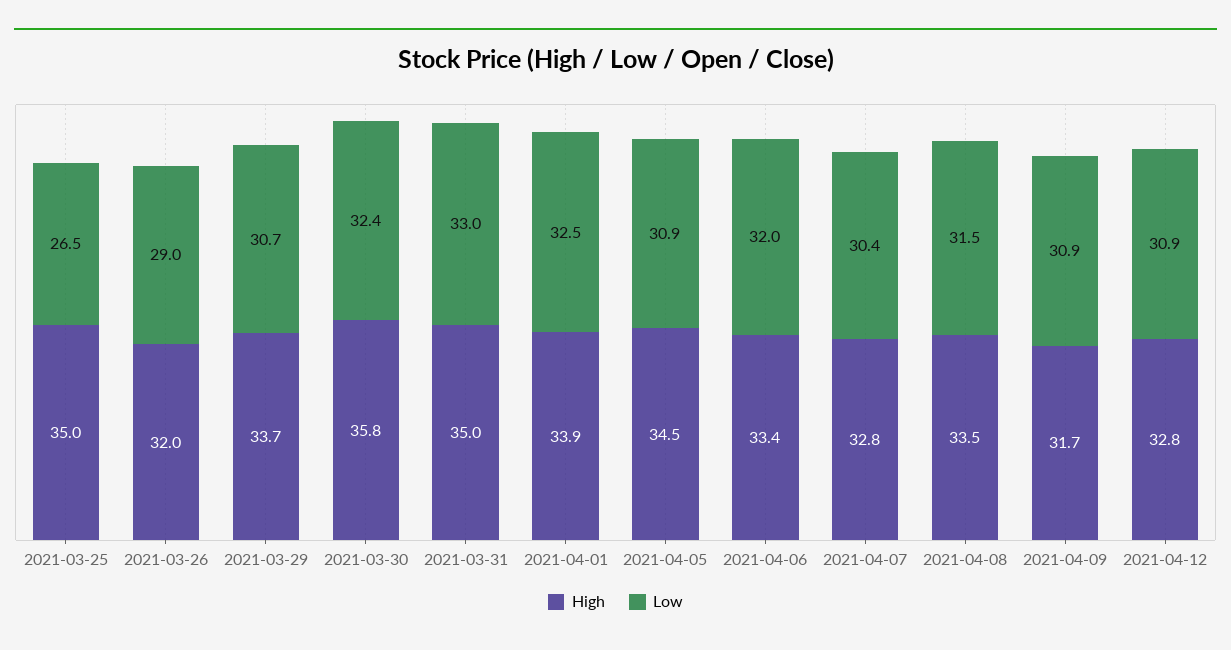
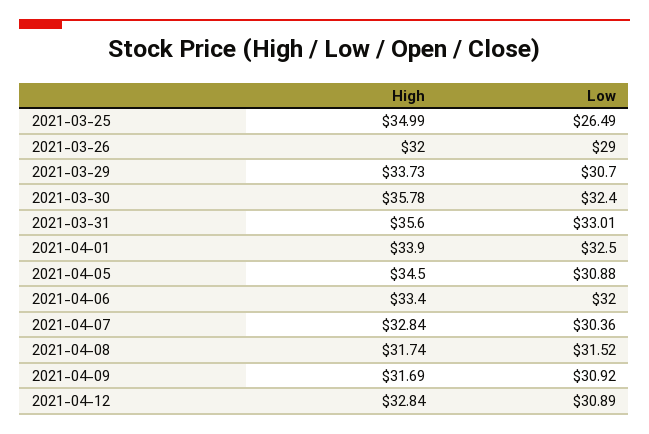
  {
    "High": {
      "2021-03-25": 34.99,
      "2021-03-26": 32,
      "2021-03-29": 33.73,
      "2021-03-30": 35.78,
-     "2021-03-31": 35,
+     "2021-03-31": 35.6,
      "2021-04-01": 33.9,
      "2021-04-05": 34.5,
      "2021-04-06": 33.4,
      "2021-04-07": 32.84,
-     "2021-04-08": 33.5,
+     "2021-04-08": 31.74,
      "2021-04-09": 31.69,
      "2021-04-12": 32.84
    },
    "Low": {
      "2021-03-25": 26.49,
      "2021-03-26": 29,
      "2021-03-29": 30.7,
      "2021-03-30": 32.4,
      "2021-03-31": 33.01,
      "2021-04-01": 32.5,
      "2021-04-05": 30.88,
      "2021-04-06": 32,
      "2021-04-07": 30.36,
      "2021-04-08": 31.52,
      "2021-04-09": 30.92,
      "2021-04-12": 30.89
    }
  }

